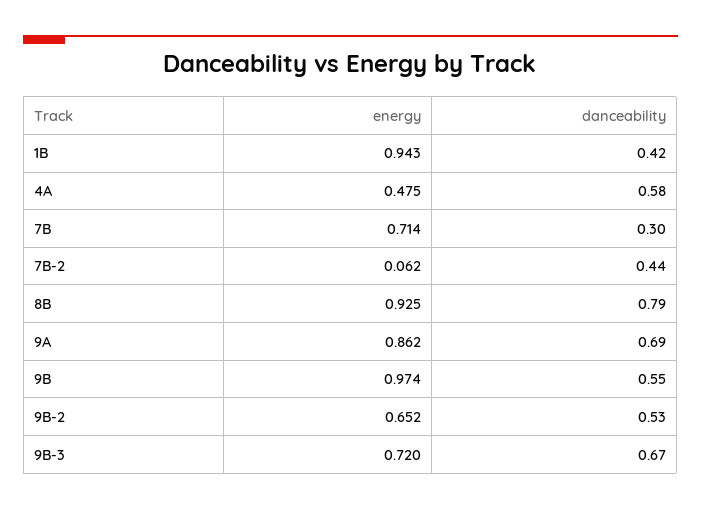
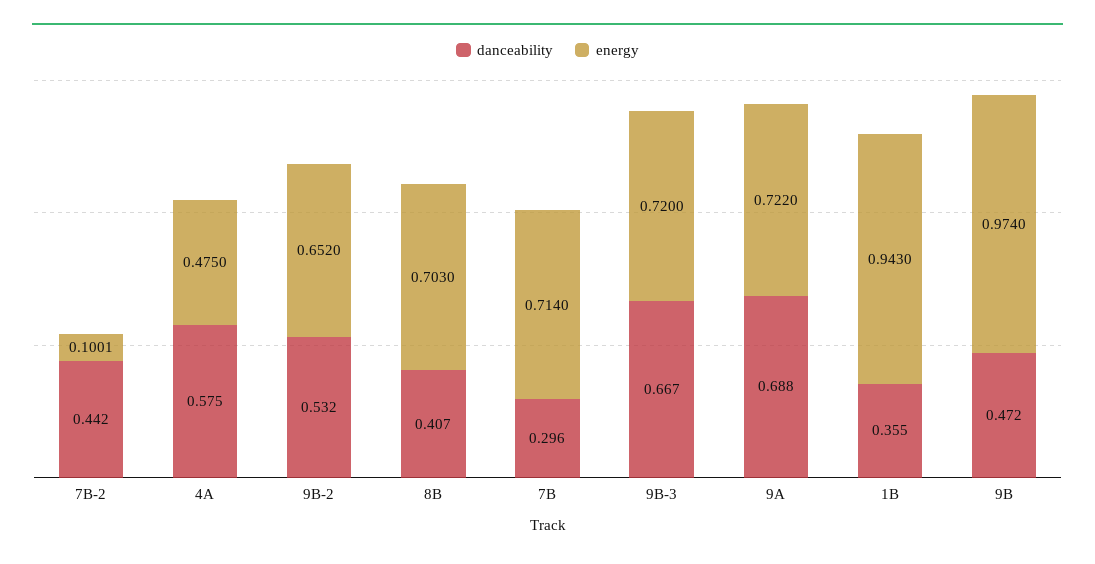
  {
    "energy": {
      "1B": 0.943,
      "4A": 0.475,
      "7B": 0.714,
-     "7B-2": 0.062,
+     "7B-2": 0.1001,
-     "8B": 0.925,
+     "8B": 0.703,
-     "9A": 0.862,
+     "9A": 0.722,
      "9B": 0.974,
      "9B-2": 0.652,
      "9B-3": 0.72
    },
    "danceability": {
-     "1B": 0.42,
+     "1B": 0.355,
      "4A": 0.575,
      "7B": 0.296,
      "7B-2": 0.442,
-     "8B": 0.79,
+     "8B": 0.407,
      "9A": 0.688,
-     "9B": 0.55,
+     "9B": 0.472,
      "9B-2": 0.532,
      "9B-3": 0.667
    }
  }

